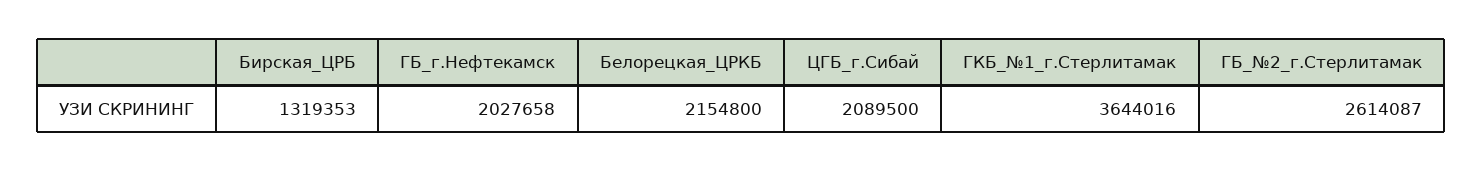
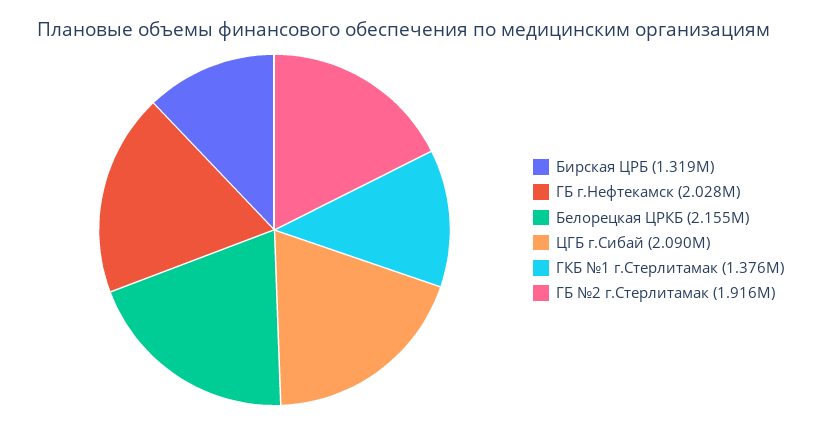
  {
    "Бирская_ЦРБ": 1319353,
    "ГБ_г.Нефтекамск": 2027658,
    "Белорецкая_ЦРКБ": 2154800,
    "ЦГБ_г.Сибай": 2089500,
-   "ГКБ_№1_г.Стерлитамак": 3644016,
+   "ГКБ_№1_г.Стерлитамак": 1376000,
-   "ГБ_№2_г.Стерлитамак": 2614087
+   "ГБ_№2_г.Стерлитамак": 1916000
  }

